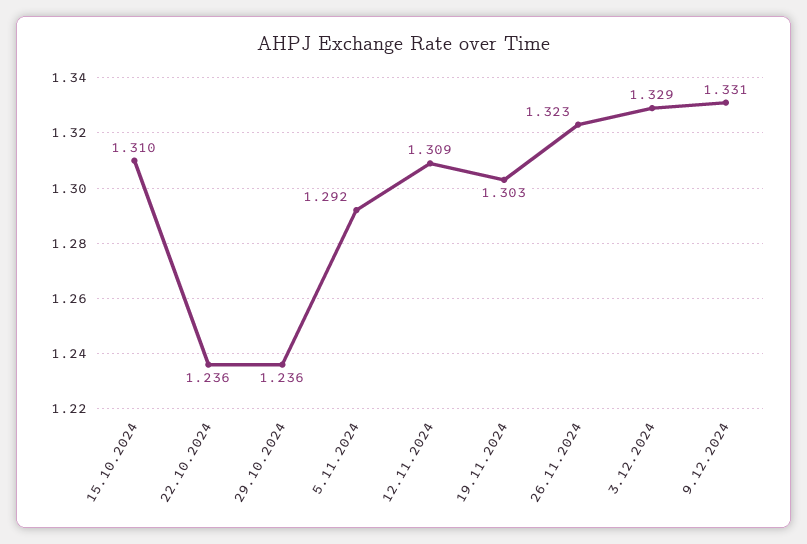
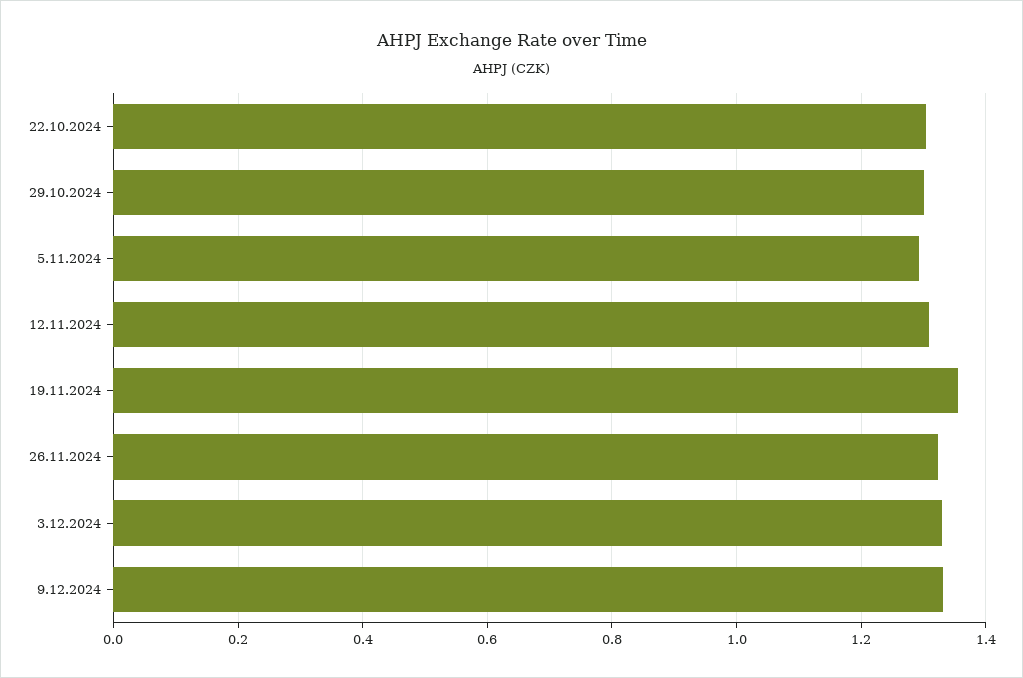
  {
-   "15.10.2024": 1.31,
-   "22.10.2024": 1.236,
+   "22.10.2024": 1.3,
-   "29.10.2024": 1.236,
+   "29.10.2024": 1.3,
    "5.11.2024": 1.292,
    "12.11.2024": 1.309,
-   "19.11.2024": 1.303,
+   "19.11.2024": 1.36,
    "26.11.2024": 1.323,
    "3.12.2024": 1.329,
    "9.12.2024": 1.331
  }

